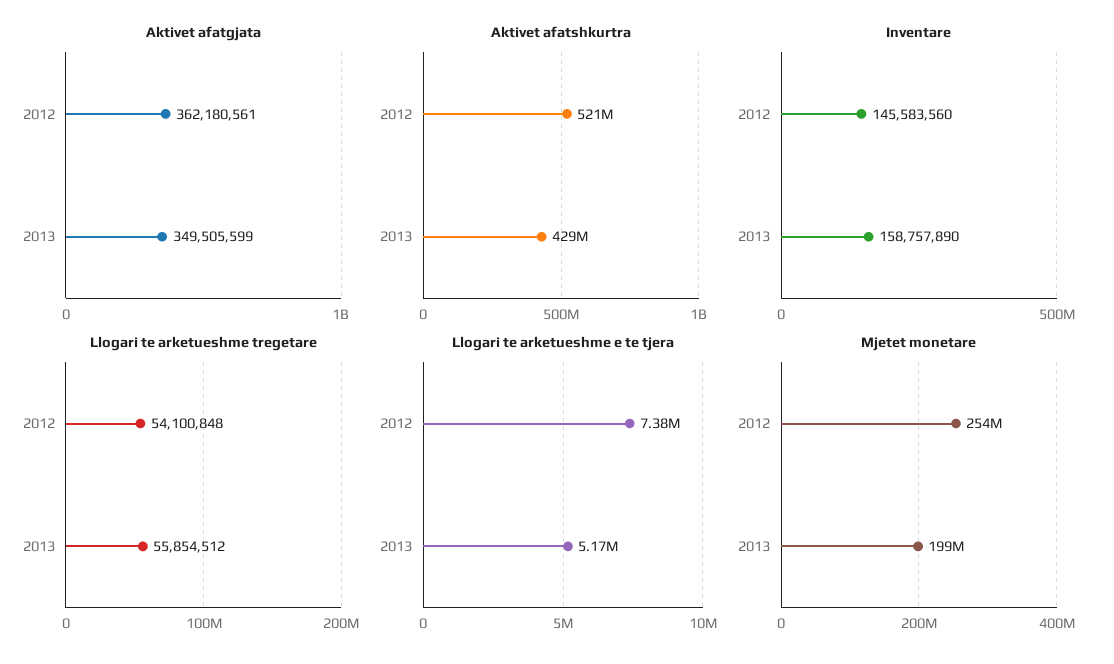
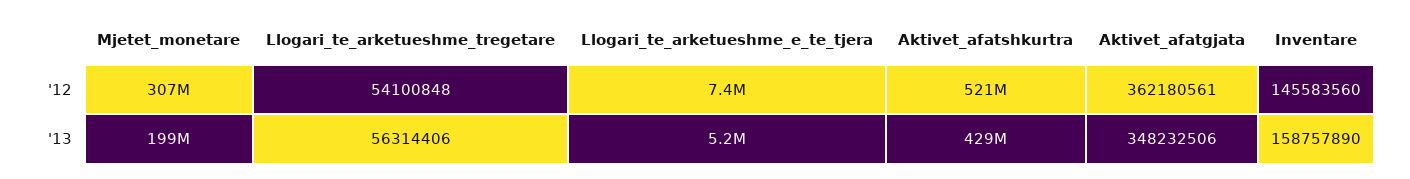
  {
    "Aktivet afatgjata": {
      "2012": 362180561,
-     "2013": 349505599
+     "2013": 348232506
    },
    "Aktivet afatshkurtra": {
      "2012": 521000000,
      "2013": 429000000
    },
    "Inventare": {
      "2012": 145583560,
      "2013": 158757890
    },
    "Llogari te arketueshme tregetare": {
      "2012": 54100848,
-     "2013": 55854512
+     "2013": 56314406
    },
    "Llogari te arketueshme e te tjera": {
      "2012": 7380000,
      "2013": 5170000
    },
    "Mjetet monetare": {
-     "2012": 254000000,
+     "2012": 307000000,
      "2013": 199000000
    }
  }

